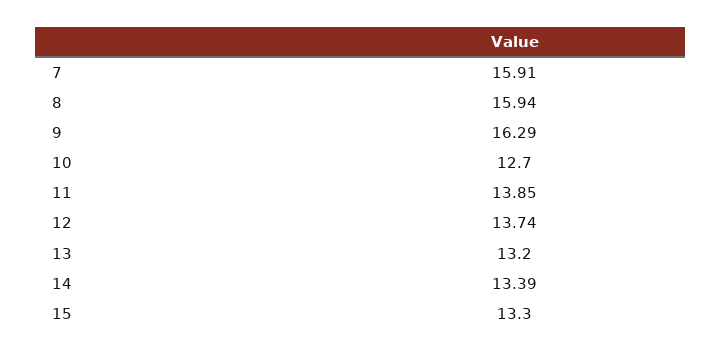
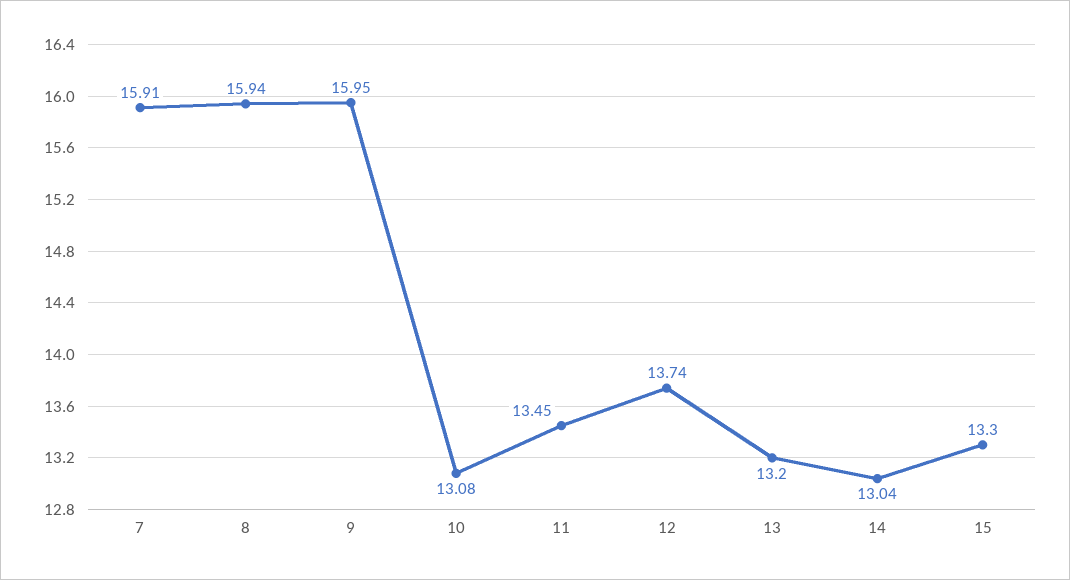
  {
    "7": 15.91,
    "8": 15.94,
-   "9": 16.29,
+   "9": 15.95,
-   "10": 12.7,
+   "10": 13.08,
-   "11": 13.85,
+   "11": 13.45,
    "12": 13.74,
    "13": 13.2,
-   "14": 13.39,
+   "14": 13.04,
    "15": 13.3
  }

